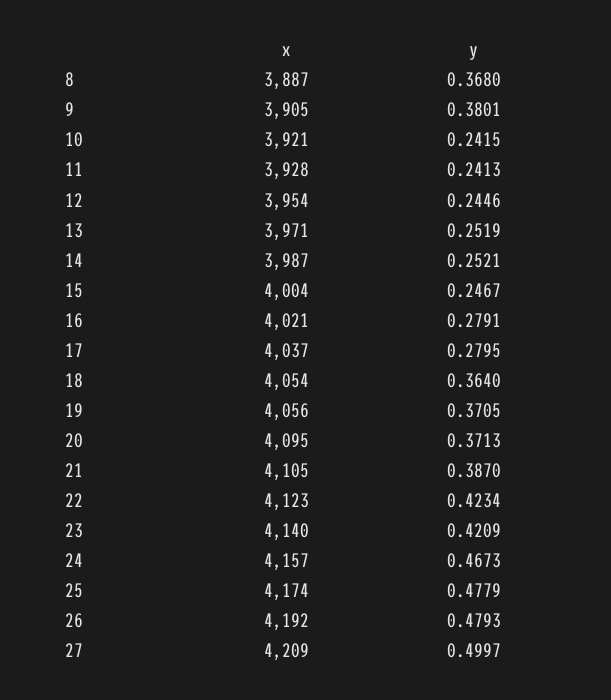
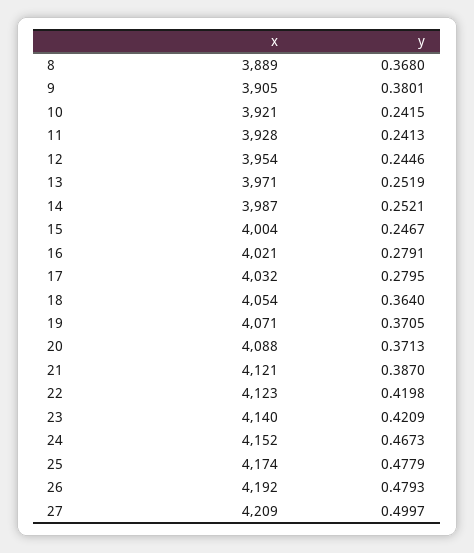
  {
    "x": {
-     "8": 3887,
+     "8": 3889,
      "9": 3905,
      "10": 3921,
      "11": 3928,
      "12": 3954,
      "13": 3971,
      "14": 3987,
      "15": 4004,
      "16": 4021,
-     "17": 4037,
+     "17": 4032,
      "18": 4054,
-     "19": 4056,
+     "19": 4071,
-     "20": 4095,
+     "20": 4088,
-     "21": 4105,
+     "21": 4121,
      "22": 4123,
      "23": 4140,
-     "24": 4157,
+     "24": 4152,
      "25": 4174,
      "26": 4192,
      "27": 4209
    },
    "y": {
      "8": 0.368,
      "9": 0.3801,
      "10": 0.2415,
      "11": 0.2413,
      "12": 0.2446,
      "13": 0.2519,
      "14": 0.2521,
      "15": 0.2467,
      "16": 0.2791,
      "17": 0.2795,
      "18": 0.364,
      "19": 0.3705,
      "20": 0.3713,
      "21": 0.387,
-     "22": 0.4234,
+     "22": 0.4198,
      "23": 0.4209,
      "24": 0.4673,
      "25": 0.4779,
      "26": 0.4793,
      "27": 0.4997
    }
  }

